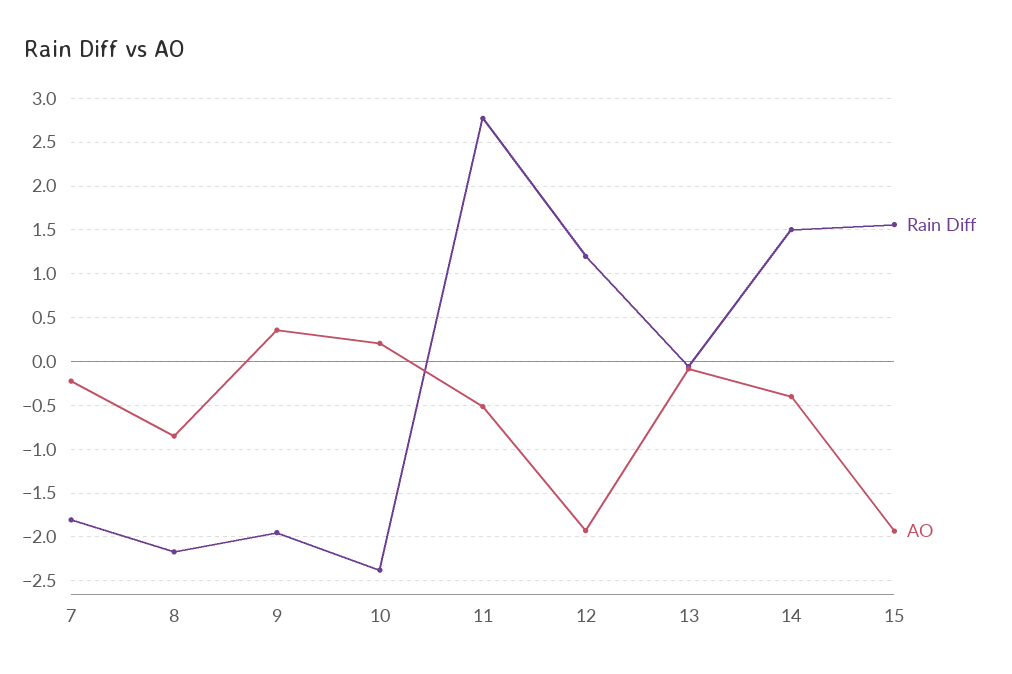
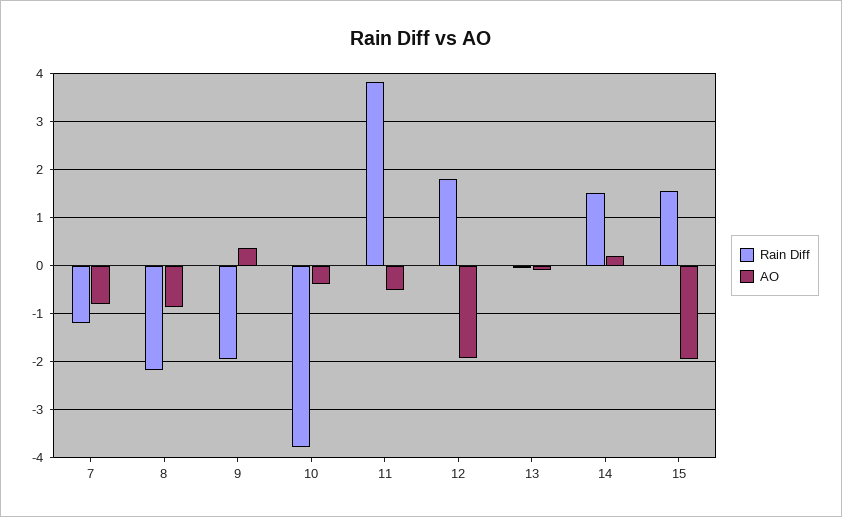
  {
    "Rain Diff": {
-     "7": -1.8,
+     "7": -1.2,
      "8": -2.2,
      "9": -2,
-     "10": -2.4,
+     "10": -3.8,
-     "11": 2.8,
+     "11": 3.8,
-     "12": 1.2,
+     "12": 1.8,
      "13": -0.1,
      "14": 1.5,
      "15": 1.6
    },
    "AO": {
-     "7": -0.2,
+     "7": -0.8,
      "8": -0.9,
      "9": 0.4,
-     "10": 0.2,
+     "10": -0.4,
      "11": -0.5,
      "12": -1.9,
      "13": -0.1,
-     "14": -0.4,
+     "14": 0.2,
      "15": -1.9
    }
  }

